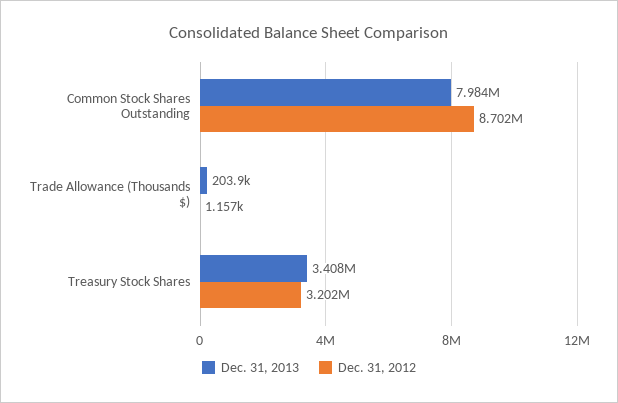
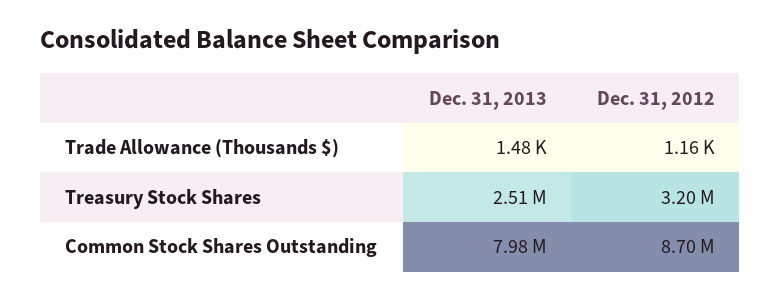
  {
    "Dec. 31, 2013": {
      "Common Stock Shares Outstanding": 7984000,
-     "Trade Allowance (Thousands $)": 203900,
+     "Trade Allowance (Thousands $)": 1480,
-     "Treasury Stock Shares": 3408000
+     "Treasury Stock Shares": 2510000
    },
    "Dec. 31, 2012": {
      "Common Stock Shares Outstanding": 8702000,
      "Trade Allowance (Thousands $)": 1157,
      "Treasury Stock Shares": 3202000
    }
  }

